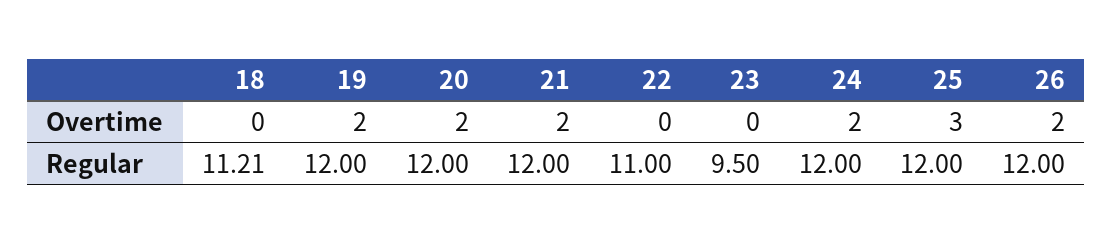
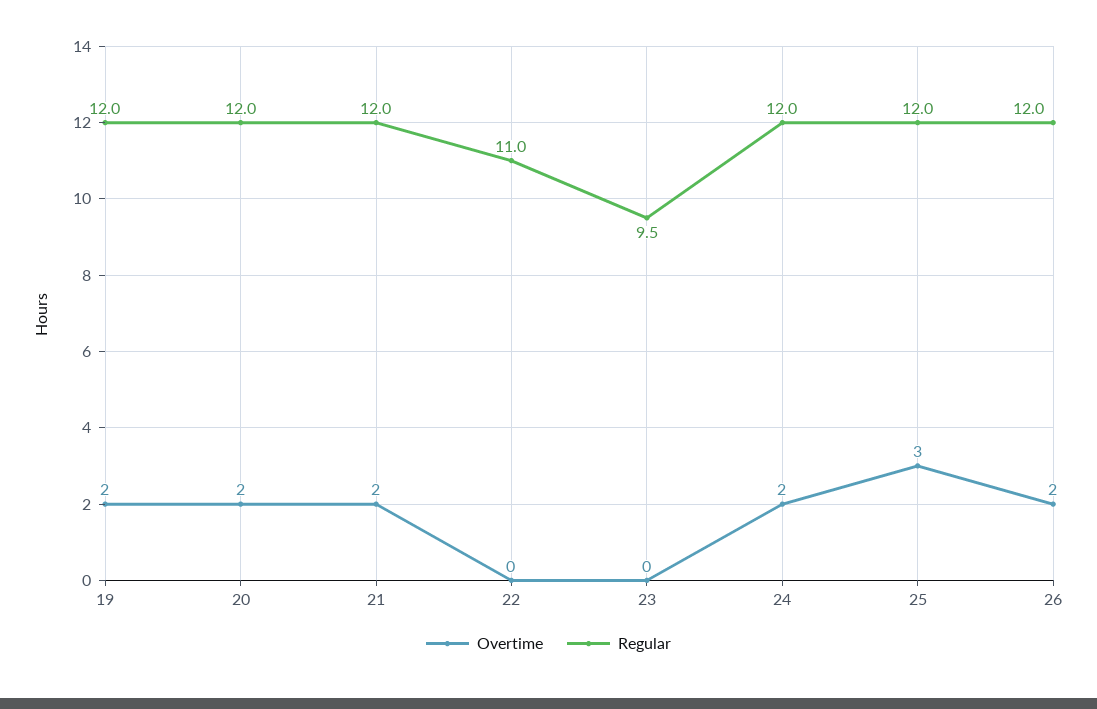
  {
    "Overtime": {
-     "18": 0,
      "19": 2,
      "20": 2,
      "21": 2,
      "22": 0,
      "23": 0,
      "24": 2,
      "25": 3,
      "26": 2
    },
    "Regular": {
-     "18": 11.21,
      "19": 12,
      "20": 12,
      "21": 12,
      "22": 11,
      "23": 9.5,
      "24": 12,
      "25": 12,
      "26": 12
    }
  }

